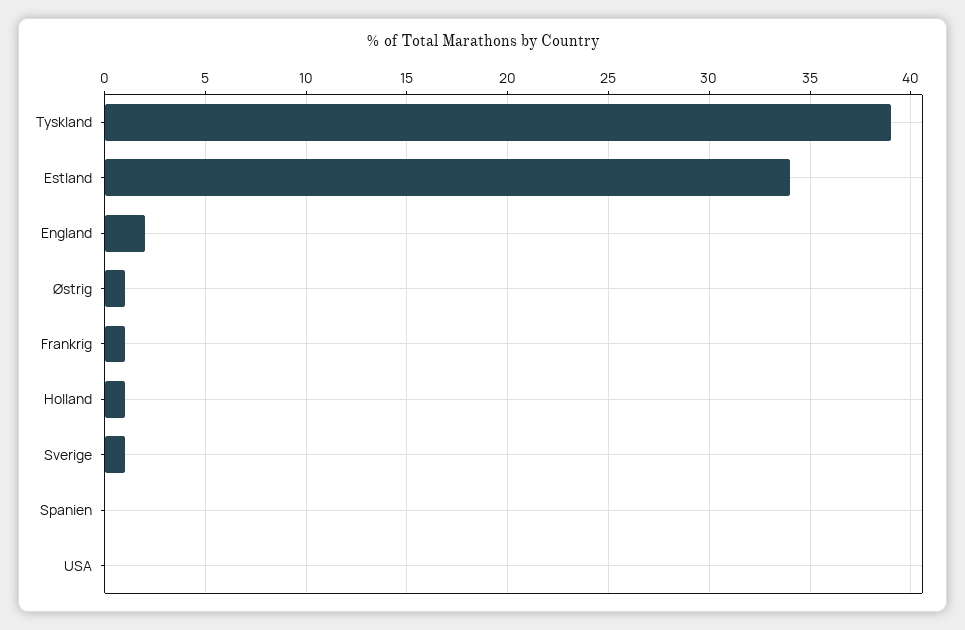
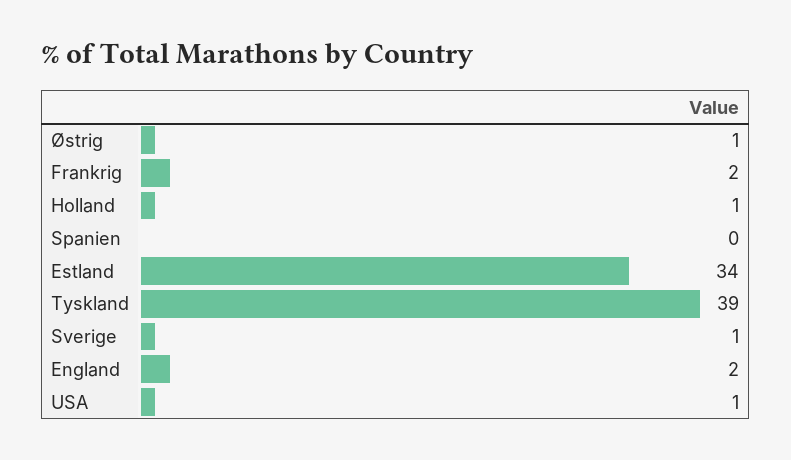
  {
    "Tyskland": 39,
    "Estland": 34,
    "England": 2,
    "Østrig": 1,
-   "Frankrig": 1,
+   "Frankrig": 2,
    "Holland": 1,
    "Sverige": 1,
    "Spanien": 0,
-   "USA": 0
+   "USA": 1
  }

